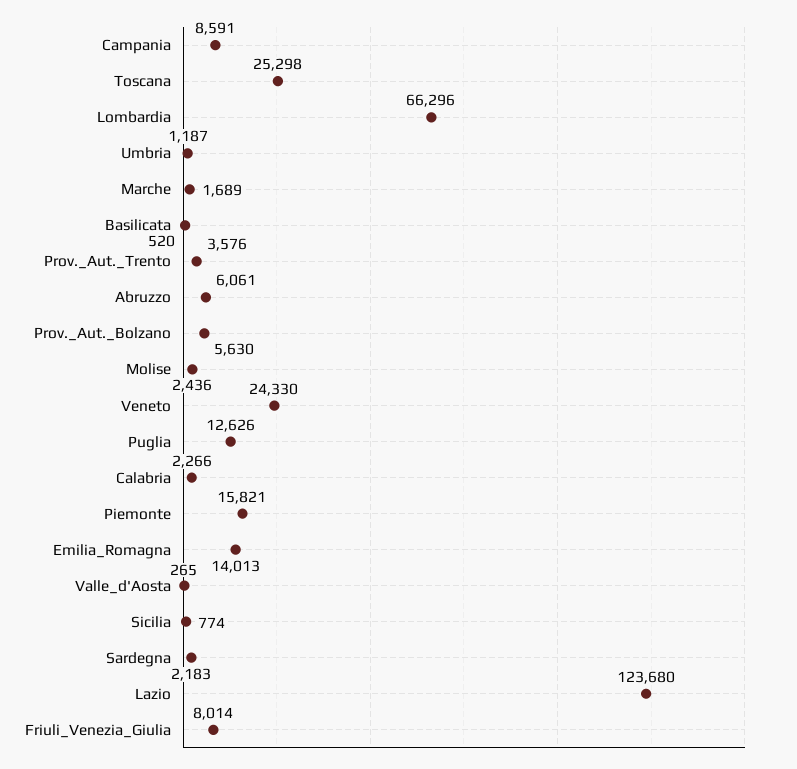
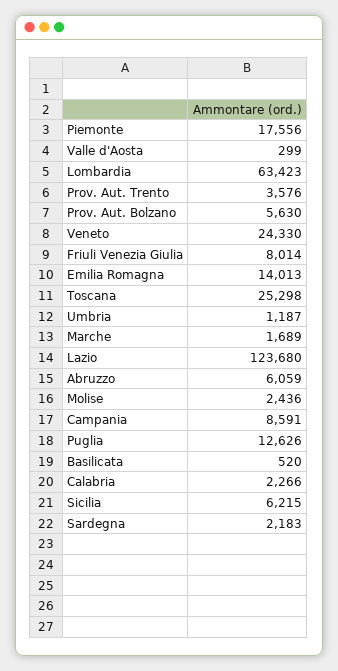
  {
    "Campania": 8591,
    "Toscana": 25298,
-   "Lombardia": 66296,
+   "Lombardia": 63423,
    "Umbria": 1187,
    "Marche": 1689,
    "Basilicata": 520,
    "Prov._Aut._Trento": 3576,
-   "Abruzzo": 6061,
+   "Abruzzo": 6059,
    "Prov._Aut._Bolzano": 5630,
    "Molise": 2436,
    "Veneto": 24330,
    "Puglia": 12626,
    "Calabria": 2266,
-   "Piemonte": 15821,
+   "Piemonte": 17556,
    "Emilia_Romagna": 14013,
-   "Valle_d'Aosta": 265,
+   "Valle_d'Aosta": 299,
-   "Sicilia": 774,
+   "Sicilia": 6215,
    "Sardegna": 2183,
    "Lazio": 123680,
    "Friuli_Venezia_Giulia": 8014
  }

